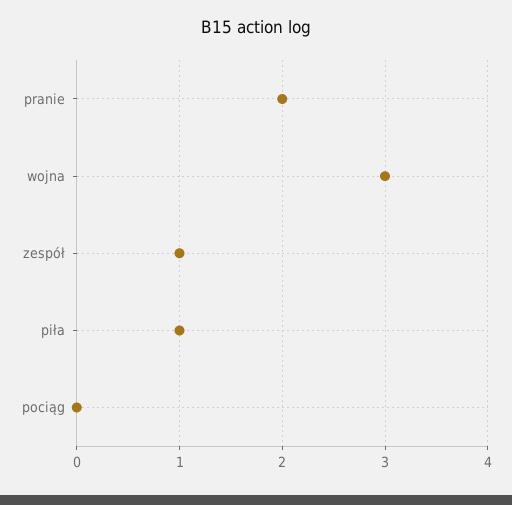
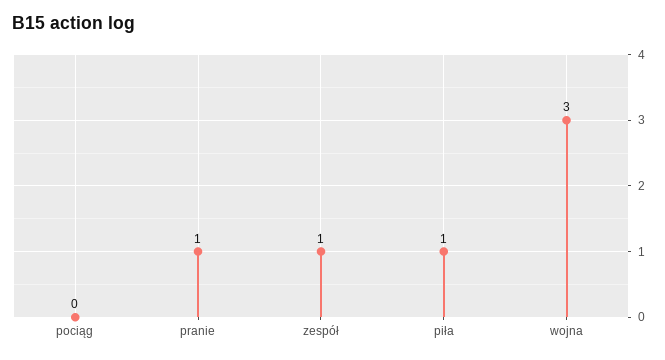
  {
-   "pranie": 2,
+   "pranie": 1,
    "wojna": 3,
    "zespół": 1,
    "piła": 1,
    "pociąg": 0
  }

